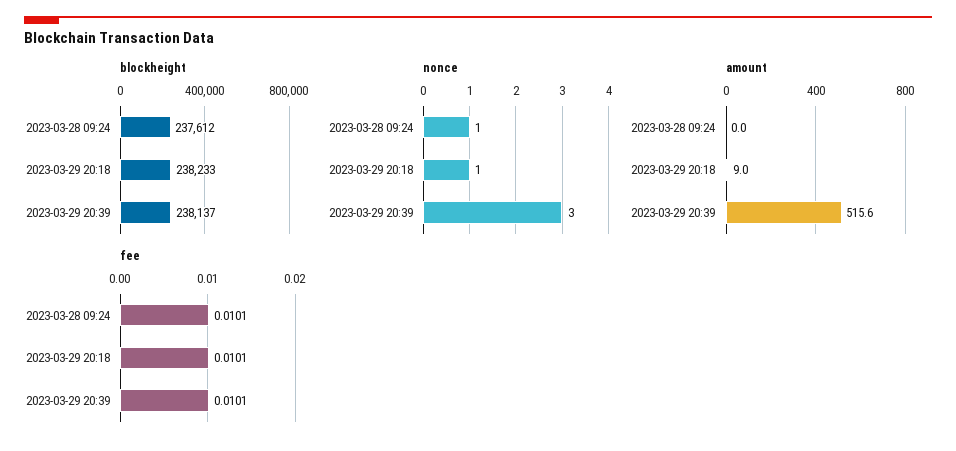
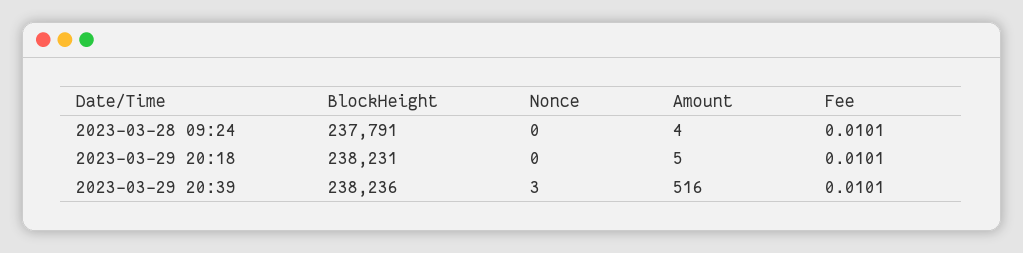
  {
    "blockheight": {
-     "2023-03-28 09:24": 237612,
+     "2023-03-28 09:24": 237791,
-     "2023-03-29 20:18": 238233,
+     "2023-03-29 20:18": 238231,
-     "2023-03-29 20:39": 238137
+     "2023-03-29 20:39": 238236
    },
    "nonce": {
-     "2023-03-28 09:24": 1,
+     "2023-03-28 09:24": 0,
-     "2023-03-29 20:18": 1,
+     "2023-03-29 20:18": 0,
      "2023-03-29 20:39": 3
    },
    "amount": {
-     "2023-03-28 09:24": 0,
+     "2023-03-28 09:24": 4,
-     "2023-03-29 20:18": 9,
+     "2023-03-29 20:18": 5,
      "2023-03-29 20:39": 515.6
    },
    "fee": {
      "2023-03-28 09:24": 0.0101,
      "2023-03-29 20:18": 0.0101,
      "2023-03-29 20:39": 0.0101
    }
  }

